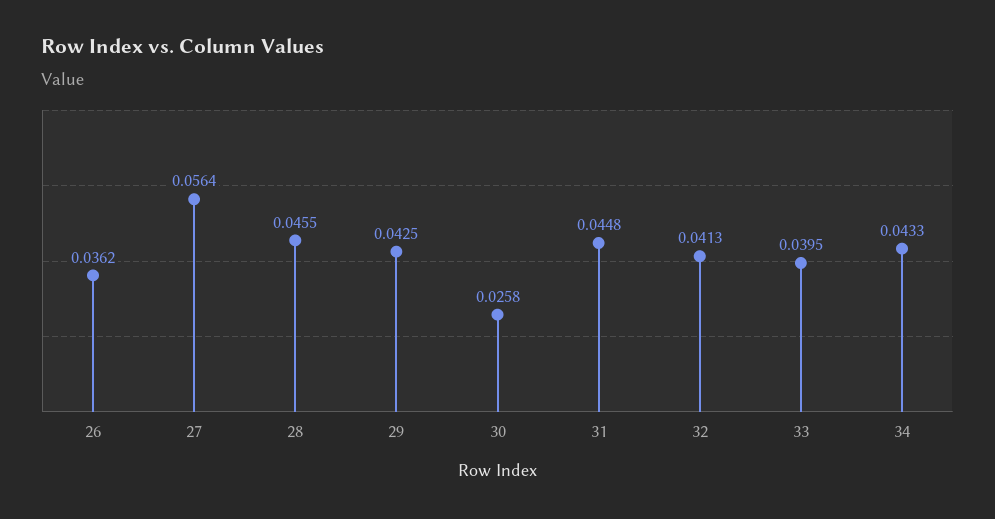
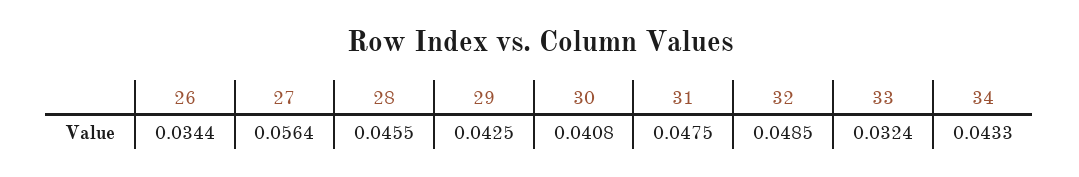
  {
-   "26": 0.0362,
+   "26": 0.0344,
    "27": 0.0564,
    "28": 0.0455,
    "29": 0.0425,
-   "30": 0.0258,
+   "30": 0.0408,
-   "31": 0.0448,
+   "31": 0.0475,
-   "32": 0.0413,
+   "32": 0.0485,
-   "33": 0.0395,
+   "33": 0.0324,
    "34": 0.0433
  }

